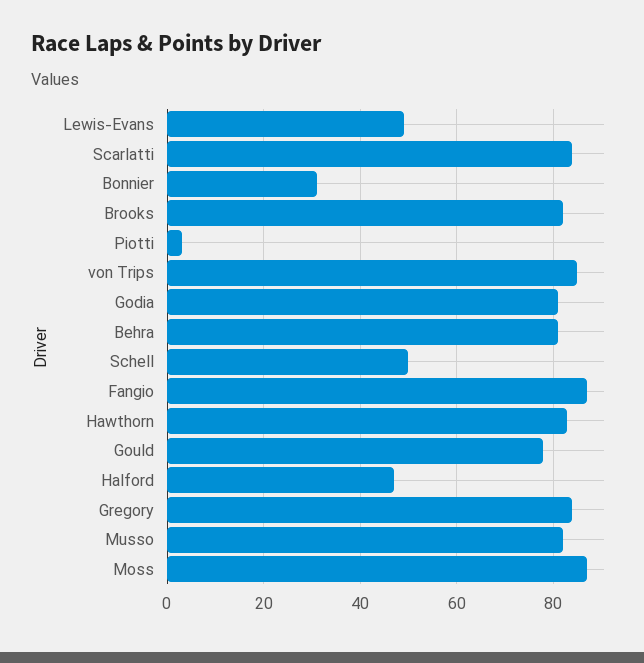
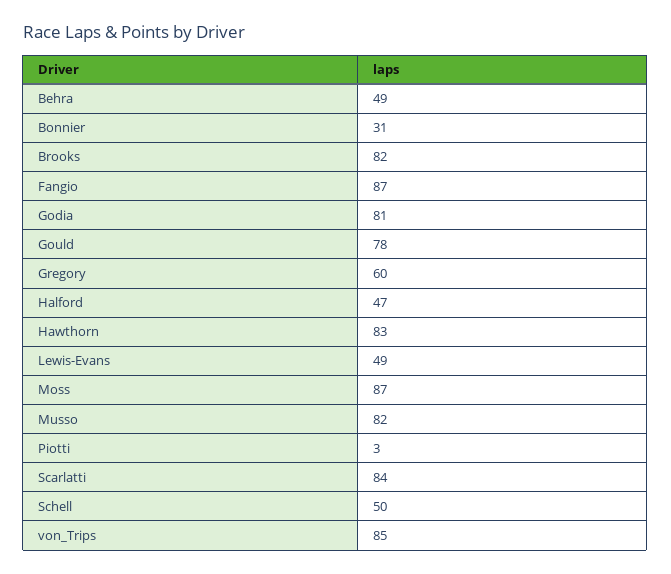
  {
    "Lewis-Evans": 49,
    "Scarlatti": 84,
    "Bonnier": 31,
    "Brooks": 82,
    "Piotti": 3,
    "von Trips": 85,
    "Godia": 81,
-   "Behra": 80,
+   "Behra": 49,
    "Schell": 50,
    "Fangio": 87,
    "Hawthorn": 83,
    "Gould": 78,
    "Halford": 47,
-   "Gregory": 85,
+   "Gregory": 60,
    "Musso": 82,
    "Moss": 87
  }

